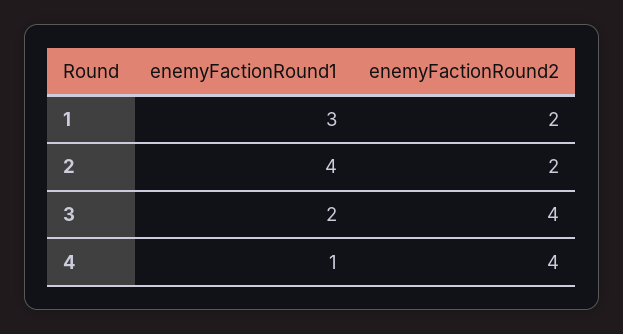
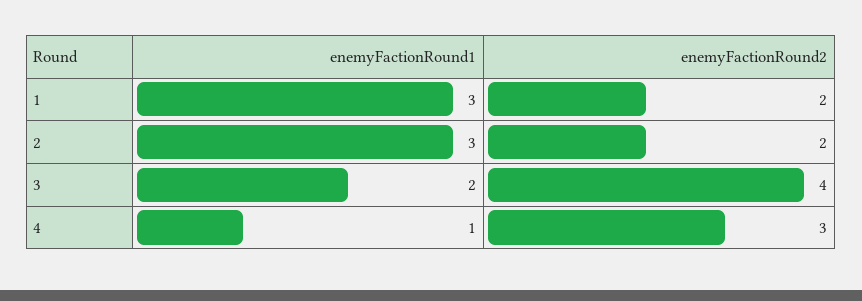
  {
    "enemyFactionRound1": {
      "1": 3,
-     "2": 4,
+     "2": 3,
      "3": 2,
      "4": 1
    },
    "enemyFactionRound2": {
      "1": 2,
      "2": 2,
      "3": 4,
-     "4": 4
+     "4": 3
    }
  }

